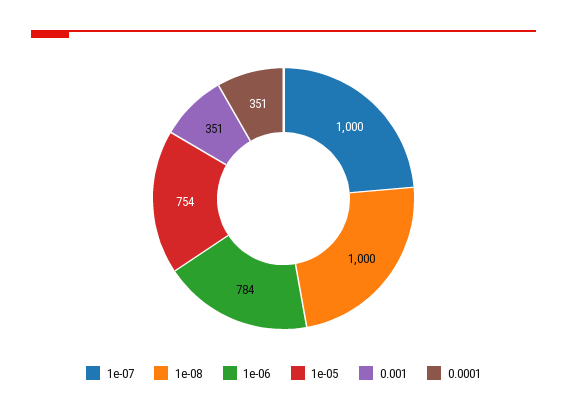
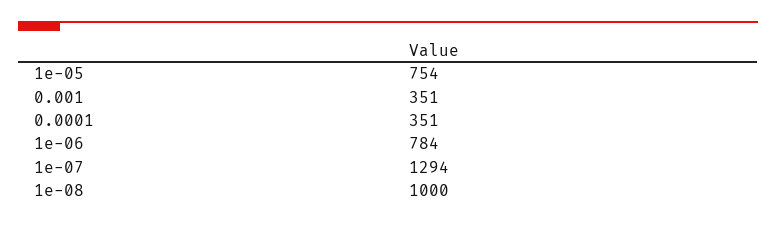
  {
-   "1e-07": 1000,
+   "1e-07": 1294,
    "1e-08": 1000,
    "1e-06": 784,
    "1e-05": 754,
    "0.001": 351,
    "0.0001": 351
  }

